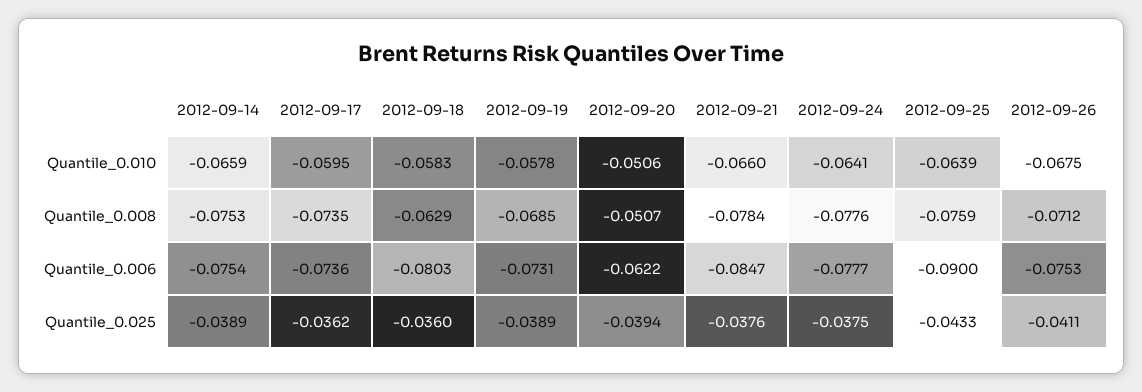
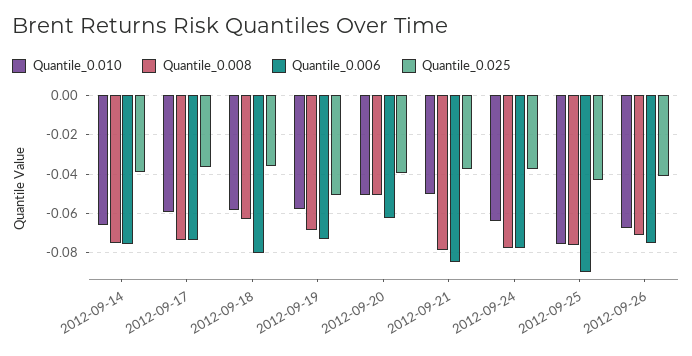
  {
    "Quantile_0.010": {
      "2012-09-14": -0.0659,
      "2012-09-17": -0.0595,
      "2012-09-18": -0.0583,
      "2012-09-19": -0.0578,
      "2012-09-20": -0.0506,
-     "2012-09-21": -0.066,
+     "2012-09-21": -0.05,
      "2012-09-24": -0.0641,
-     "2012-09-25": -0.0639,
+     "2012-09-25": -0.075,
      "2012-09-26": -0.0675
    },
    "Quantile_0.008": {
      "2012-09-14": -0.0753,
      "2012-09-17": -0.0735,
      "2012-09-18": -0.0629,
      "2012-09-19": -0.0685,
      "2012-09-20": -0.0507,
      "2012-09-21": -0.0784,
      "2012-09-24": -0.0776,
      "2012-09-25": -0.0759,
      "2012-09-26": -0.0712
    },
    "Quantile_0.006": {
      "2012-09-14": -0.0754,
      "2012-09-17": -0.0736,
      "2012-09-18": -0.0803,
      "2012-09-19": -0.0731,
      "2012-09-20": -0.0622,
      "2012-09-21": -0.0847,
      "2012-09-24": -0.0777,
      "2012-09-25": -0.09,
      "2012-09-26": -0.0753
    },
    "Quantile_0.025": {
      "2012-09-14": -0.0389,
      "2012-09-17": -0.0362,
      "2012-09-18": -0.036,
-     "2012-09-19": -0.0389,
+     "2012-09-19": -0.05,
      "2012-09-20": -0.0394,
      "2012-09-21": -0.0376,
      "2012-09-24": -0.0375,
      "2012-09-25": -0.0433,
      "2012-09-26": -0.0411
    }
  }

